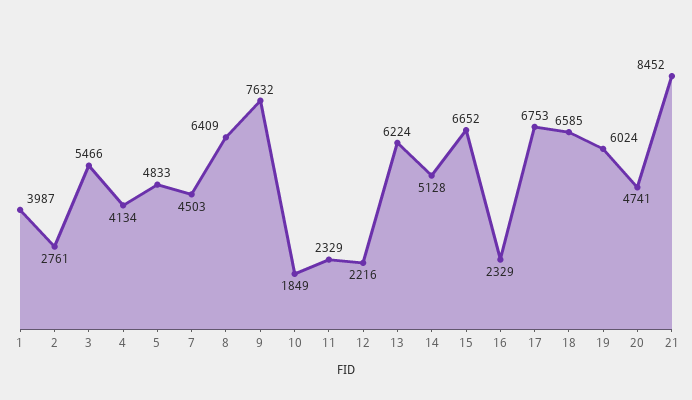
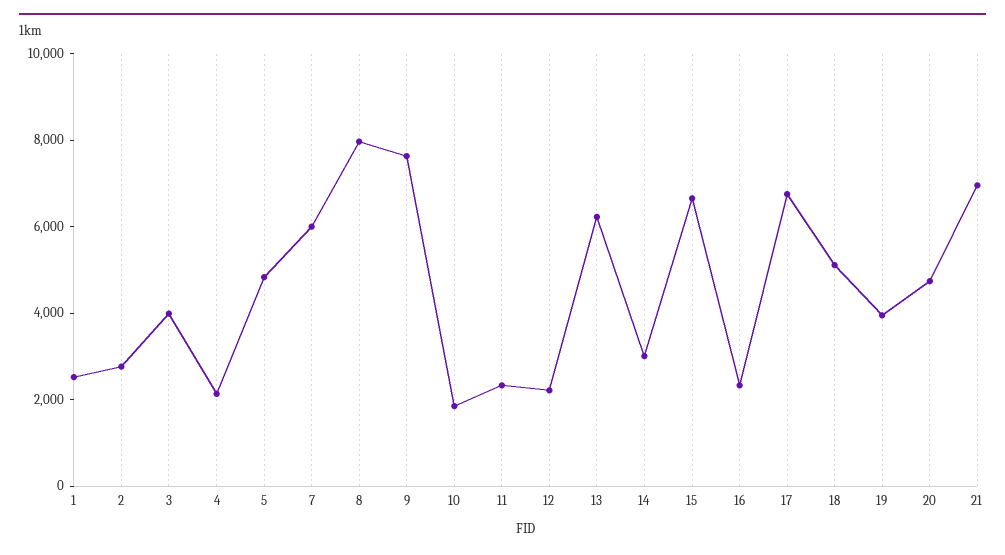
  {
-   "1": 3987,
+   "1": 2500,
    "2": 2761,
-   "3": 5466,
+   "3": 4000,
-   "4": 4134,
+   "4": 2000,
    "5": 4833,
-   "7": 4503,
+   "7": 6000,
-   "8": 6409,
+   "8": 8000,
    "9": 7632,
    "10": 1849,
    "11": 2329,
    "12": 2216,
    "13": 6224,
-   "14": 5128,
+   "14": 3000,
    "15": 6652,
    "16": 2329,
    "17": 6753,
-   "18": 6585,
+   "18": 5000,
-   "19": 6024,
+   "19": 4000,
    "20": 4741,
-   "21": 8452
+   "21": 7000
  }

